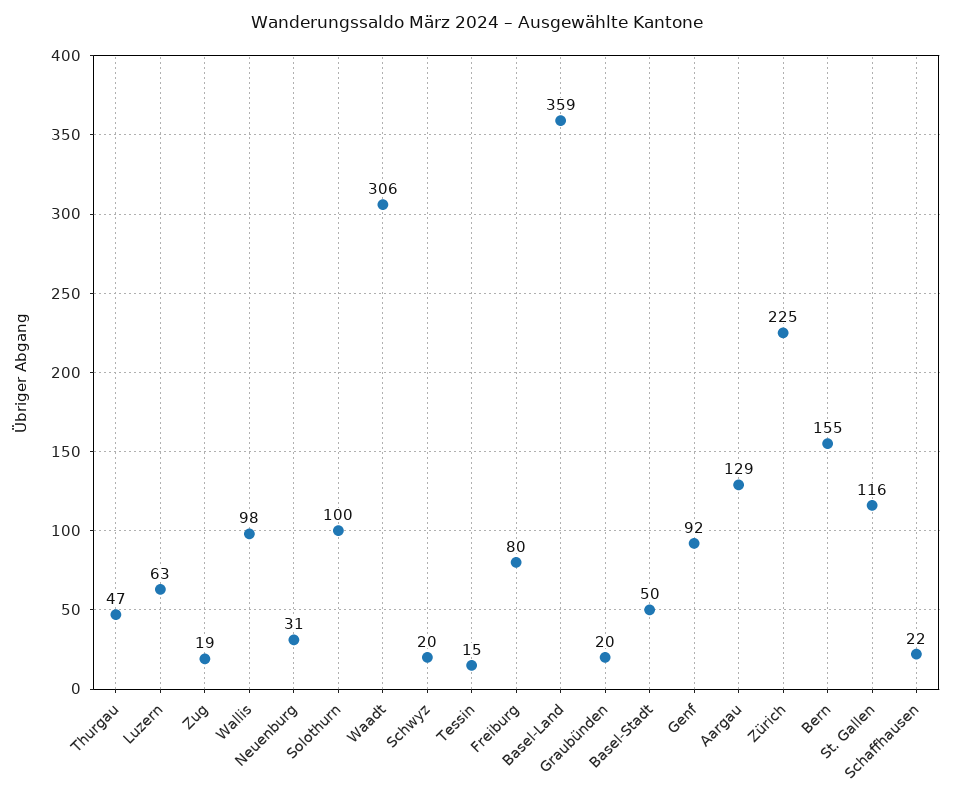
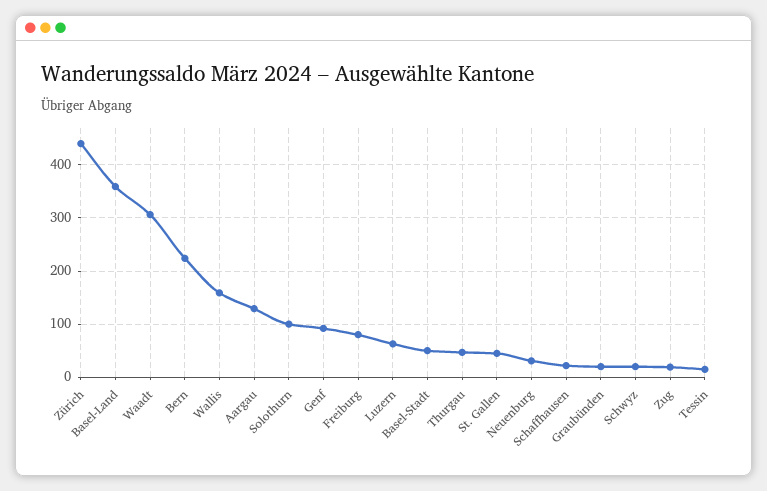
  {
    "Thurgau": 47,
    "Luzern": 63,
    "Zug": 19,
-   "Wallis": 98,
+   "Wallis": 160,
    "Neuenburg": 31,
    "Solothurn": 100,
    "Waadt": 306,
    "Schwyz": 20,
    "Tessin": 15,
    "Freiburg": 80,
    "Basel-Land": 359,
    "Graubünden": 20,
    "Basel-Stadt": 50,
    "Genf": 92,
    "Aargau": 129,
-   "Zürich": 225,
+   "Zürich": 440,
-   "Bern": 155,
+   "Bern": 220,
-   "St. Gallen": 116,
+   "St. Gallen": 40,
    "Schaffhausen": 22
  }

